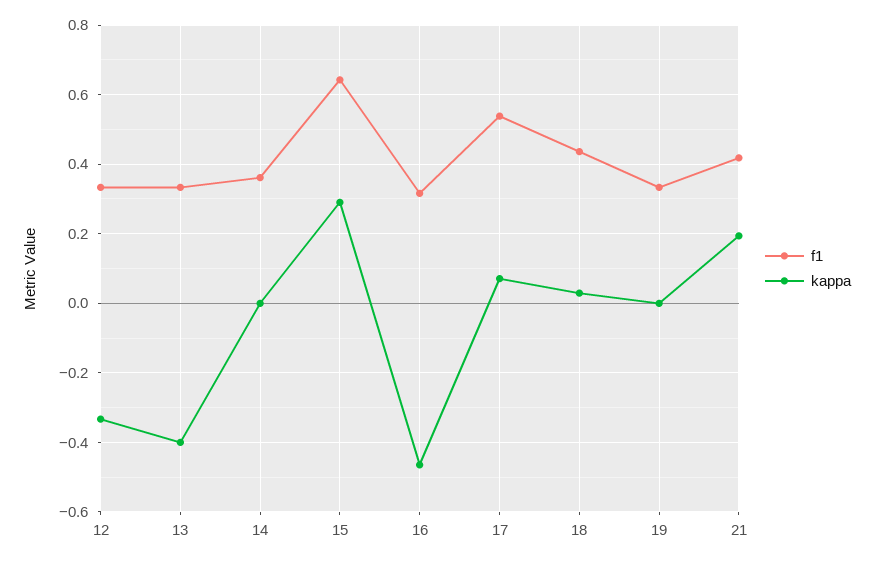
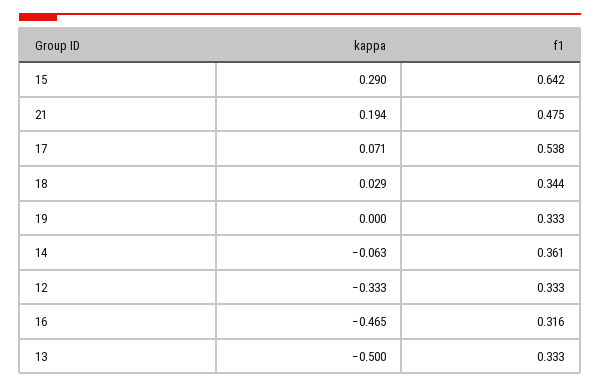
  {
    "f1": {
      "12": 0.333,
      "13": 0.333,
      "14": 0.361,
      "15": 0.642,
      "16": 0.316,
      "17": 0.538,
-     "18": 0.44,
+     "18": 0.344,
      "19": 0.333,
-     "21": 0.42
+     "21": 0.475
    },
    "kappa": {
      "12": -0.333,
-     "13": -0.4,
+     "13": -0.5,
-     "14": 0,
+     "14": -0.063,
      "15": 0.29,
      "16": -0.465,
      "17": 0.071,
      "18": 0.029,
      "19": 0,
      "21": 0.194
    }
  }

